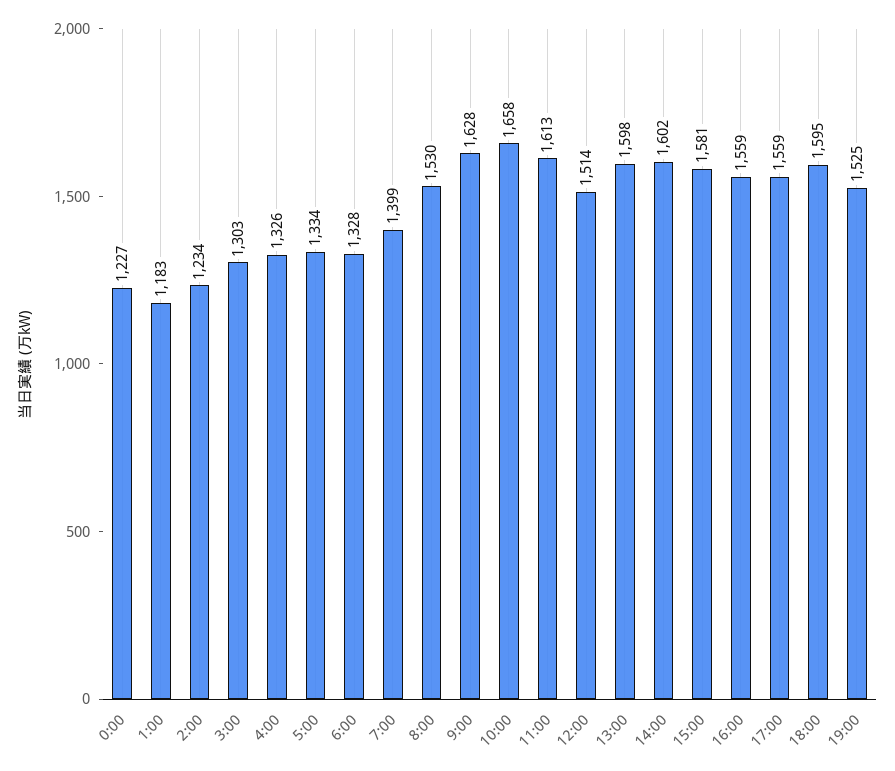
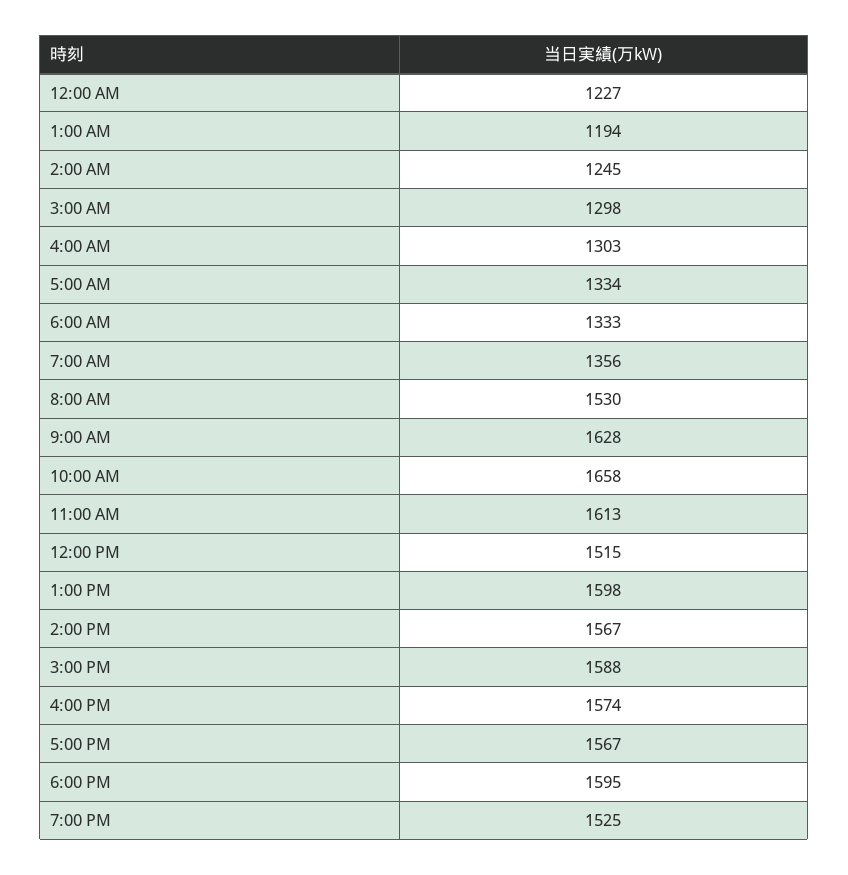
  {
    "0:00": 1227,
-   "1:00": 1183,
+   "1:00": 1194,
-   "2:00": 1234,
+   "2:00": 1245,
-   "3:00": 1303,
+   "3:00": 1298,
-   "4:00": 1326,
+   "4:00": 1303,
    "5:00": 1334,
-   "6:00": 1328,
+   "6:00": 1333,
-   "7:00": 1399,
+   "7:00": 1356,
    "8:00": 1530,
    "9:00": 1628,
    "10:00": 1658,
    "11:00": 1613,
-   "12:00": 1514,
+   "12:00": 1515,
    "13:00": 1598,
-   "14:00": 1602,
+   "14:00": 1567,
-   "15:00": 1581,
+   "15:00": 1588,
-   "16:00": 1559,
+   "16:00": 1574,
-   "17:00": 1559,
+   "17:00": 1567,
    "18:00": 1595,
    "19:00": 1525
  }

